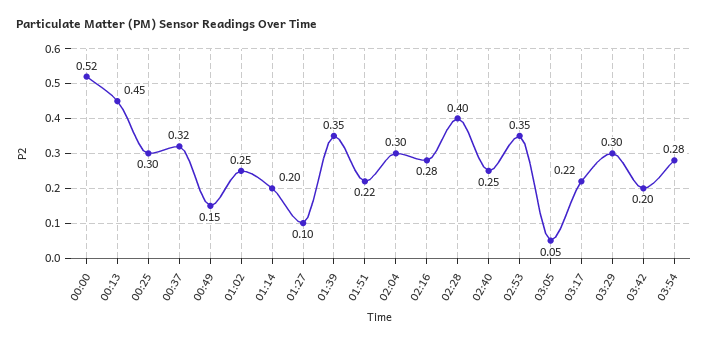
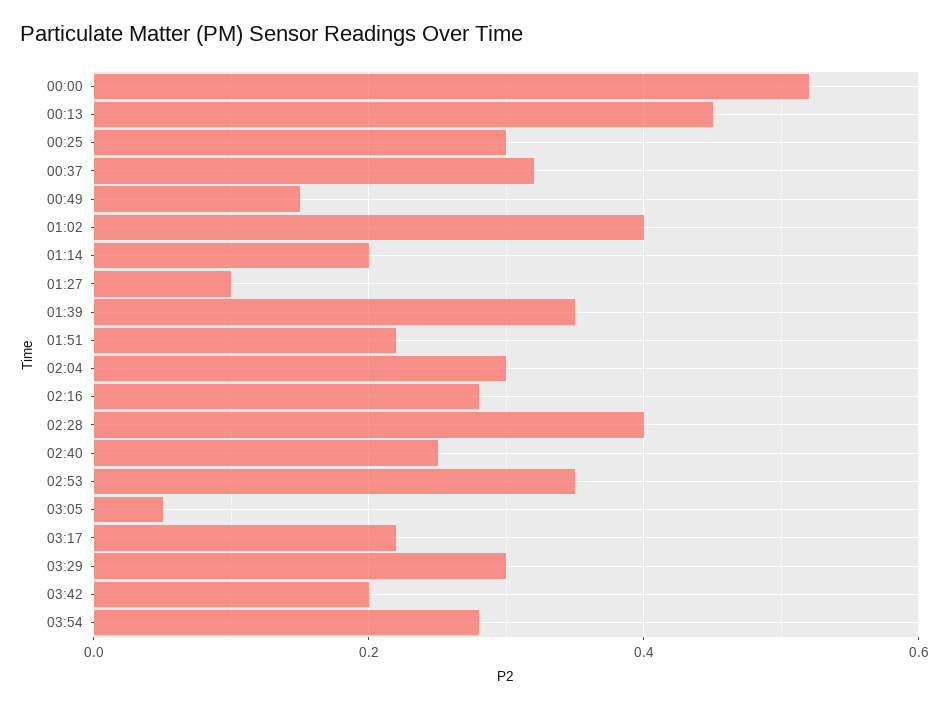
  {
    "00:00": 0.52,
    "00:13": 0.45,
    "00:25": 0.3,
    "00:37": 0.32,
    "00:49": 0.15,
-   "01:02": 0.25,
+   "01:02": 0.4,
    "01:14": 0.2,
    "01:27": 0.1,
    "01:39": 0.35,
    "01:51": 0.22,
    "02:04": 0.3,
    "02:16": 0.28,
    "02:28": 0.4,
    "02:40": 0.25,
    "02:53": 0.35,
    "03:05": 0.05,
    "03:17": 0.22,
    "03:29": 0.3,
    "03:42": 0.2,
    "03:54": 0.28
  }

